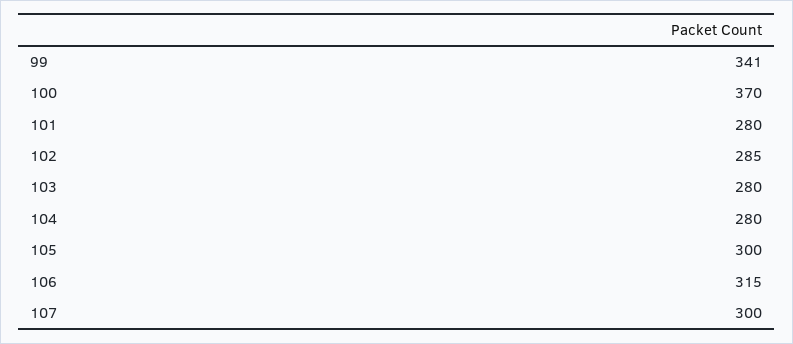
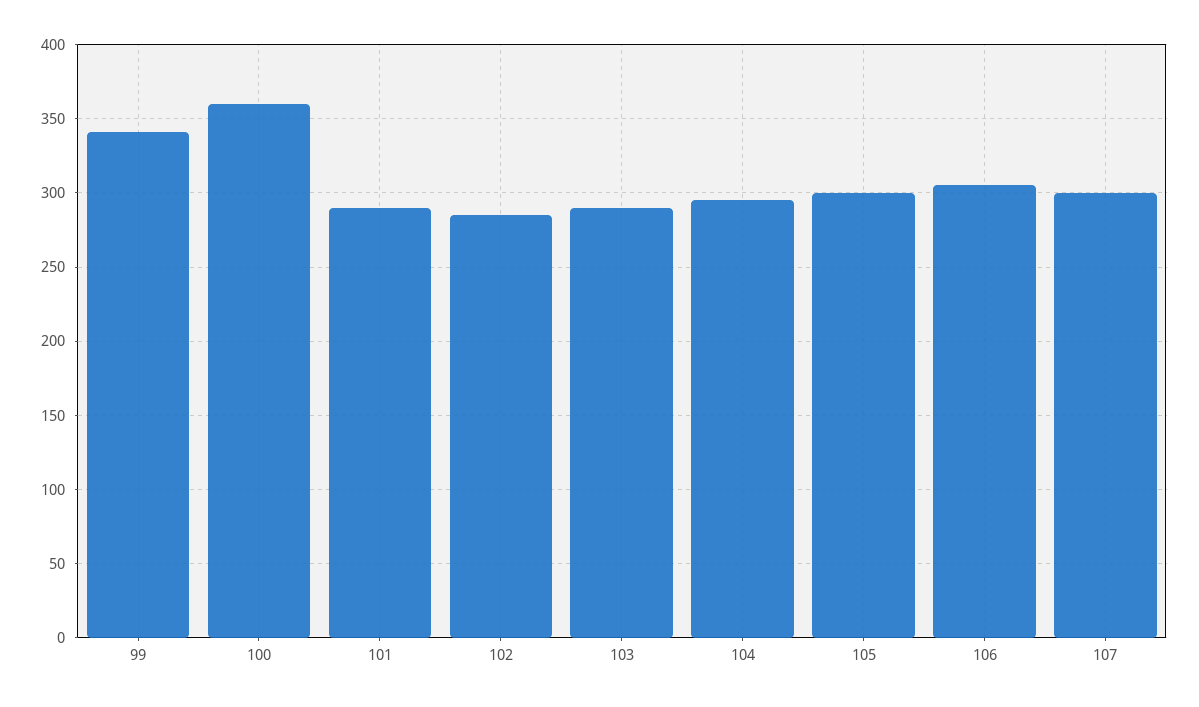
  {
    "99": 341,
-   "100": 370,
+   "100": 360,
-   "101": 280,
+   "101": 290,
    "102": 285,
-   "103": 280,
+   "103": 290,
-   "104": 280,
+   "104": 295,
    "105": 300,
-   "106": 315,
+   "106": 305,
    "107": 300
  }

